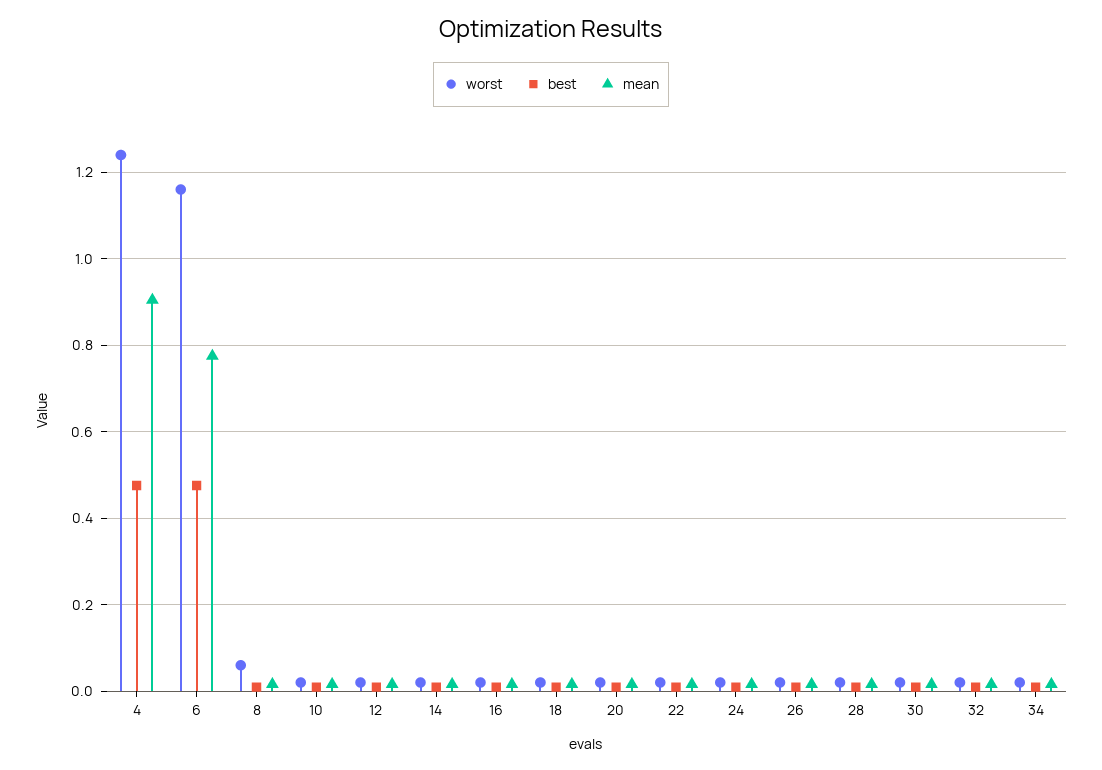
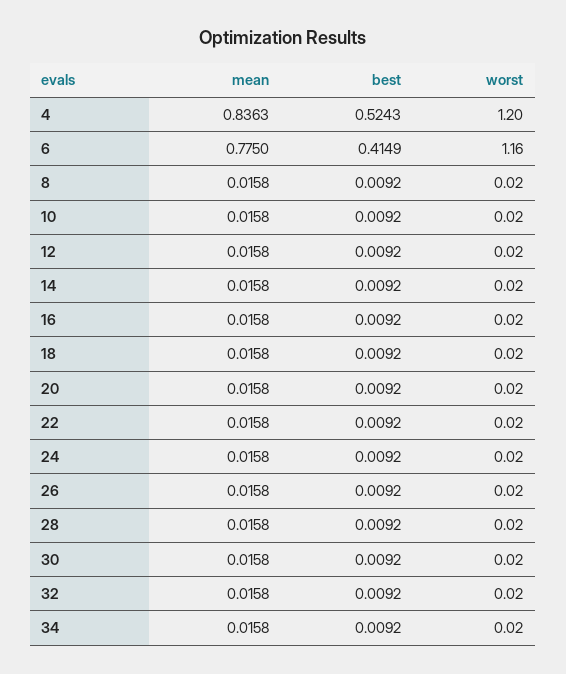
  {
    "worst": {
-     "4": 1.24,
+     "4": 1.2,
      "6": 1.16,
-     "8": 0.06,
+     "8": 0.02,
      "10": 0.02,
      "12": 0.02,
      "14": 0.02,
      "16": 0.02,
      "18": 0.02,
      "20": 0.02,
      "22": 0.02,
      "24": 0.02,
      "26": 0.02,
      "28": 0.02,
      "30": 0.02,
      "32": 0.02,
      "34": 0.02
    },
    "best": {
-     "4": 0.48,
+     "4": 0.5243,
-     "6": 0.48,
+     "6": 0.4149,
      "8": 0.0092,
      "10": 0.0092,
      "12": 0.0092,
      "14": 0.0092,
      "16": 0.0092,
      "18": 0.0092,
      "20": 0.0092,
      "22": 0.0092,
      "24": 0.0092,
      "26": 0.0092,
      "28": 0.0092,
      "30": 0.0092,
      "32": 0.0092,
      "34": 0.0092
    },
    "mean": {
-     "4": 0.9,
+     "4": 0.8363,
      "6": 0.775,
      "8": 0.0158,
      "10": 0.0158,
      "12": 0.0158,
      "14": 0.0158,
      "16": 0.0158,
      "18": 0.0158,
      "20": 0.0158,
      "22": 0.0158,
      "24": 0.0158,
      "26": 0.0158,
      "28": 0.0158,
      "30": 0.0158,
      "32": 0.0158,
      "34": 0.0158
    }
  }

